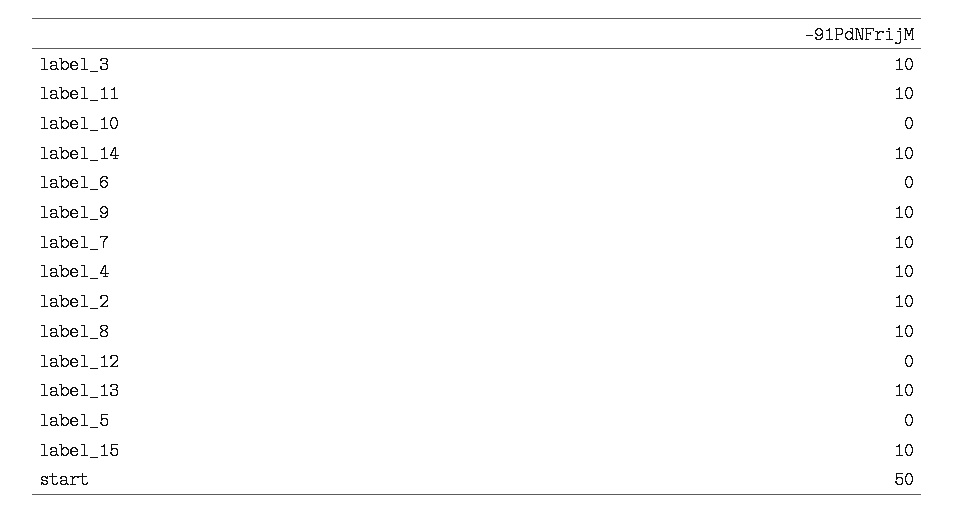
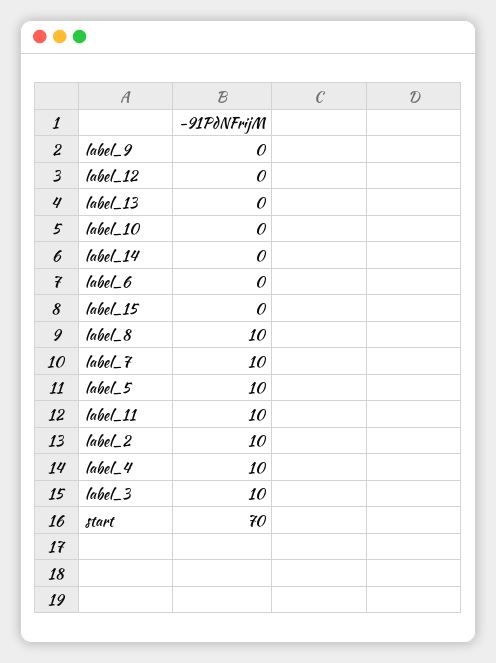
  {
    "label_3": 10,
    "label_11": 10,
    "label_10": 0,
-   "label_14": 10,
+   "label_14": 0,
    "label_6": 0,
-   "label_9": 10,
+   "label_9": 0,
    "label_7": 10,
    "label_4": 10,
    "label_2": 10,
    "label_8": 10,
    "label_12": 0,
-   "label_13": 10,
+   "label_13": 0,
-   "label_5": 0,
+   "label_5": 10,
-   "label_15": 10,
+   "label_15": 0,
-   "start": 50
+   "start": 70
  }

